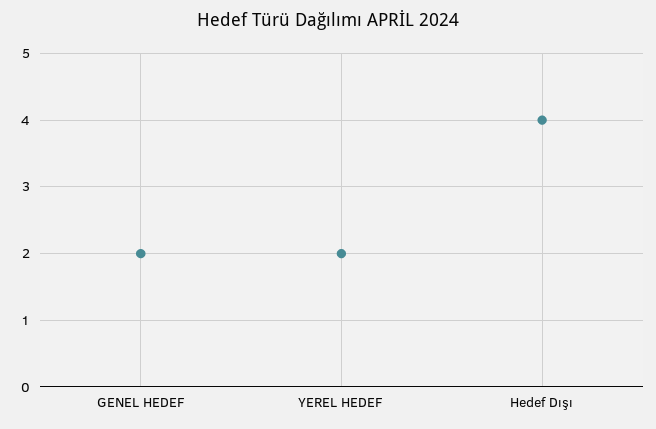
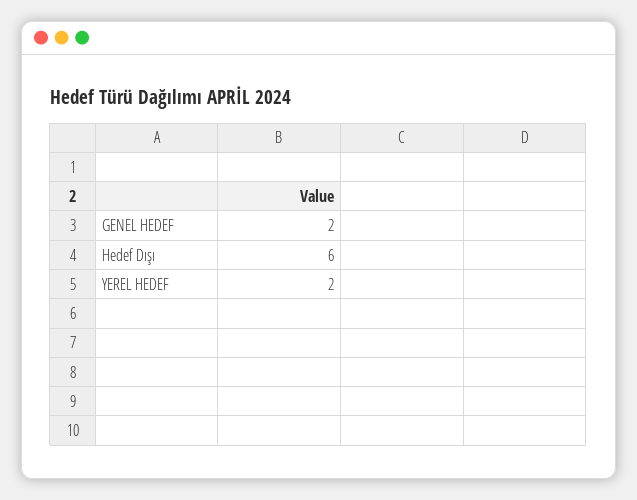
  {
    "GENEL HEDEF": 2,
    "YEREL HEDEF": 2,
-   "Hedef Dışı": 4
+   "Hedef Dışı": 6
  }

